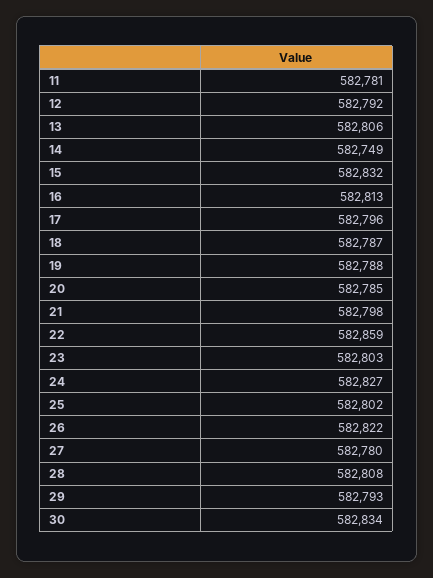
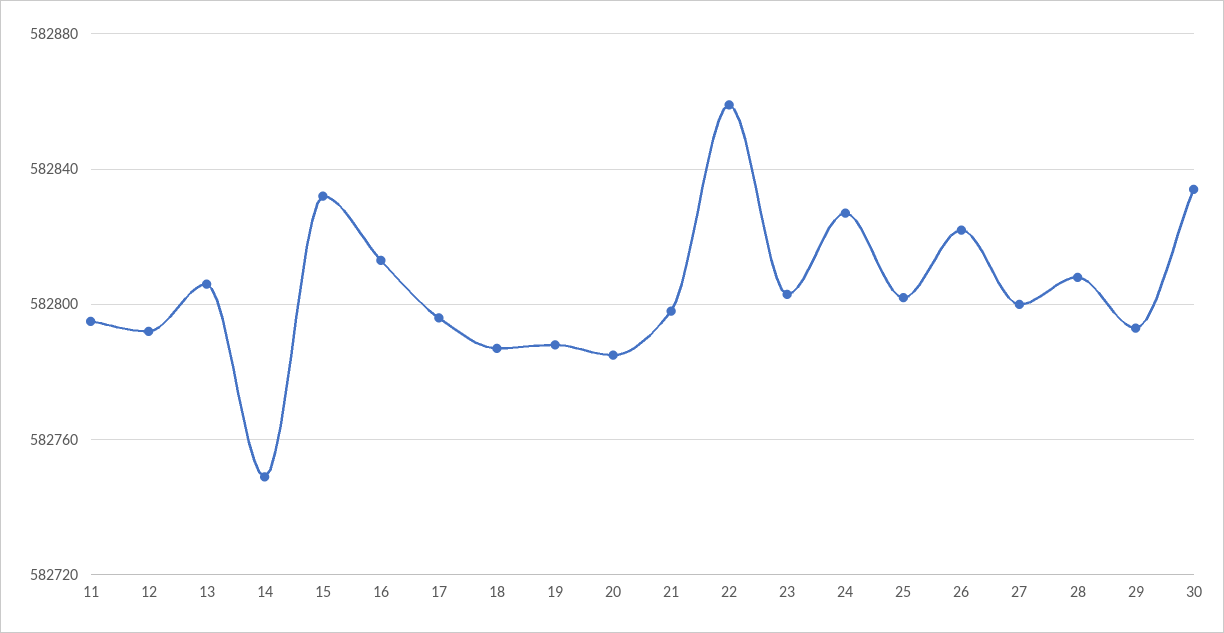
  {
-   "11": 582781,
+   "11": 582795,
    "12": 582792,
    "13": 582806,
    "14": 582749,
    "15": 582832,
    "16": 582813,
    "17": 582796,
    "18": 582787,
    "19": 582788,
    "20": 582785,
    "21": 582798,
    "22": 582859,
    "23": 582803,
    "24": 582827,
    "25": 582802,
    "26": 582822,
-   "27": 582780,
+   "27": 582800,
    "28": 582808,
    "29": 582793,
    "30": 582834
  }

